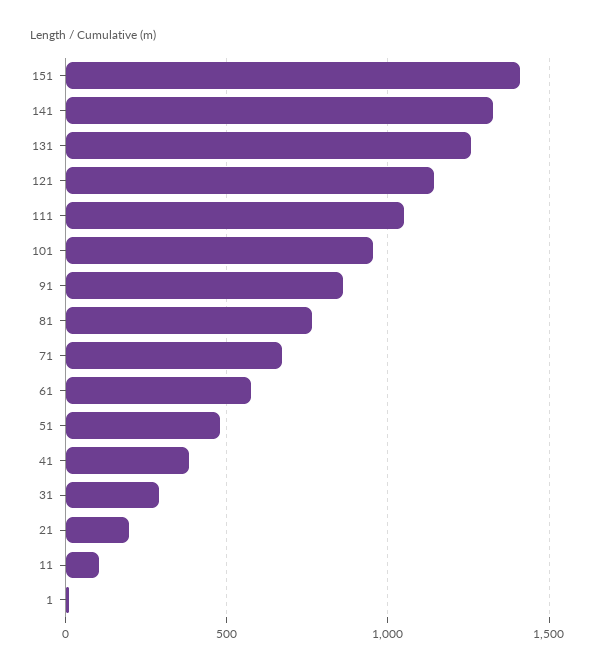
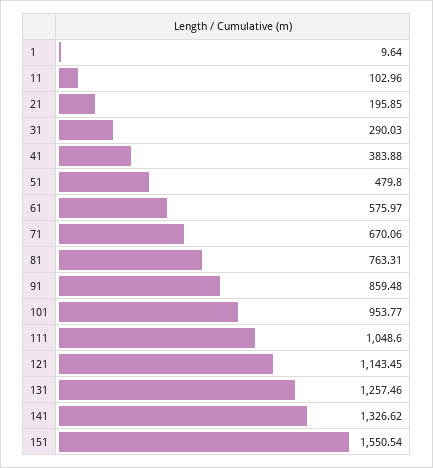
  {
-   "151": 1400,
+   "151": 1550.54,
    "141": 1326.62,
    "131": 1257.46,
    "121": 1143.45,
    "111": 1048.6,
    "101": 953.77,
    "91": 859.48,
    "81": 763.31,
    "71": 670.06,
    "61": 575.97,
    "51": 479.8,
    "41": 383.88,
    "31": 290.03,
    "21": 195.85,
    "11": 102.96,
    "1": 9.64
  }

